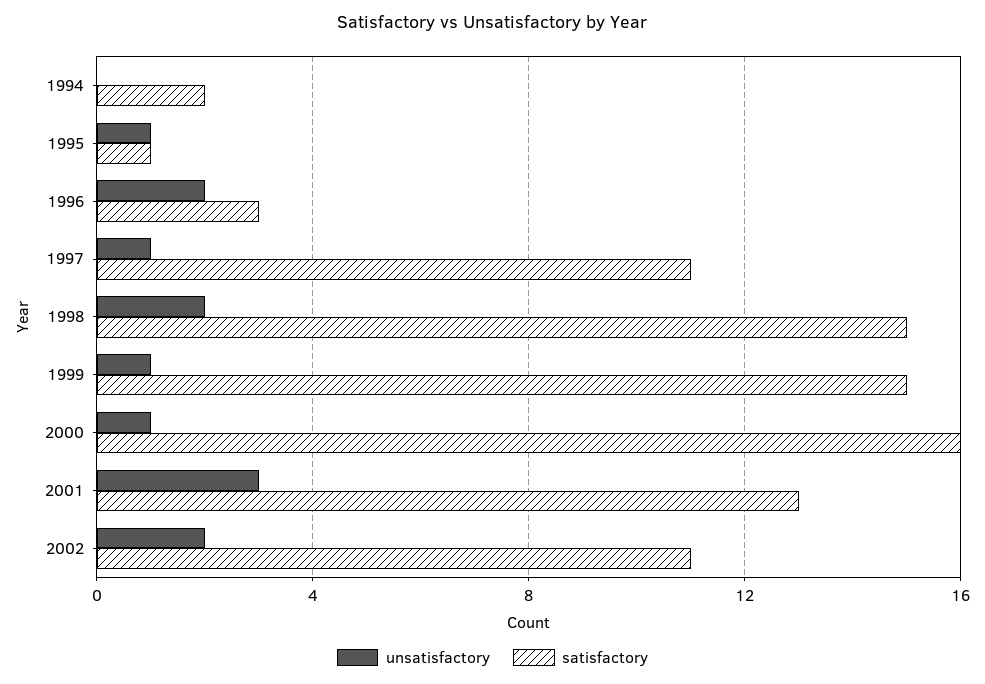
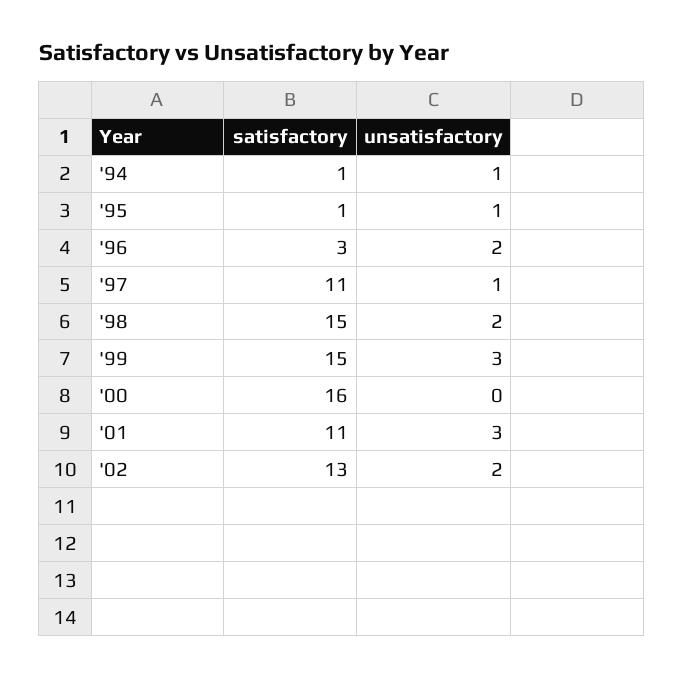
  {
    "unsatisfactory": {
-     "1994": 0,
+     "1994": 1,
      "1995": 1,
      "1996": 2,
      "1997": 1,
      "1998": 2,
-     "1999": 1,
+     "1999": 3,
-     "2000": 1,
+     "2000": 0,
      "2001": 3,
      "2002": 2
    },
    "satisfactory": {
-     "1994": 2,
+     "1994": 1,
      "1995": 1,
      "1996": 3,
      "1997": 11,
      "1998": 15,
      "1999": 15,
      "2000": 16,
-     "2001": 13,
+     "2001": 11,
-     "2002": 11
+     "2002": 13
    }
  }

